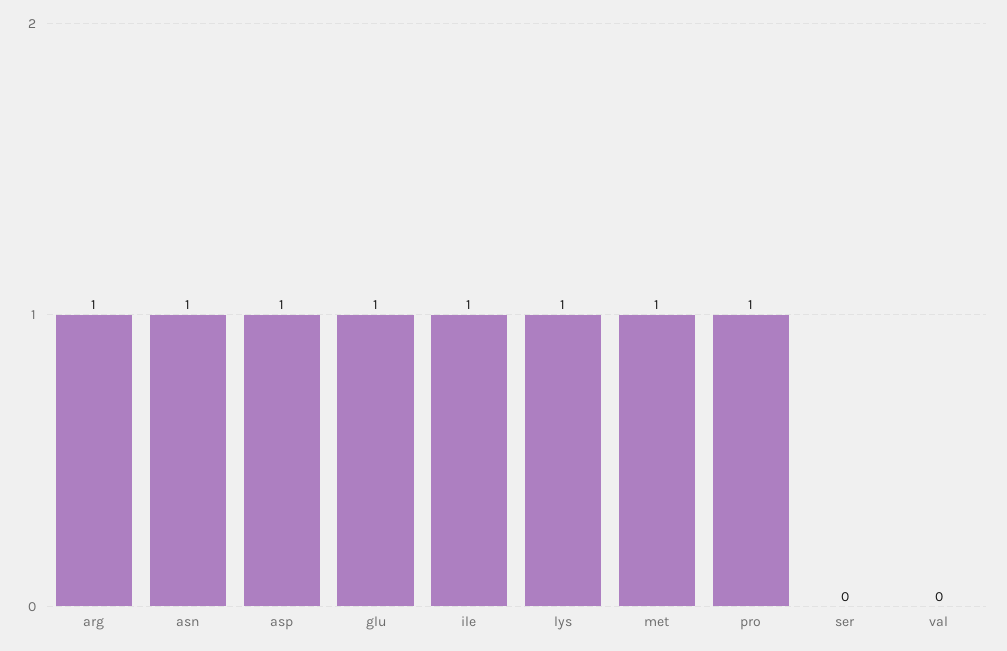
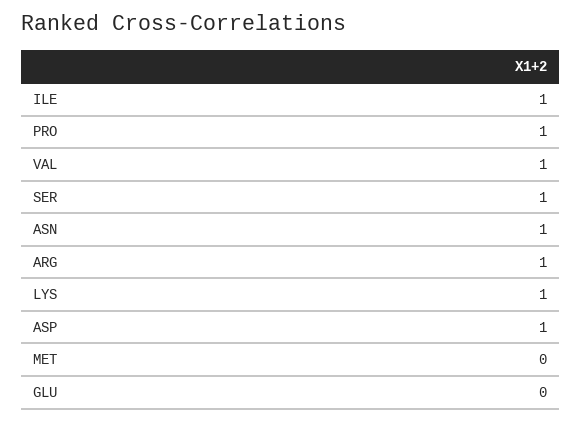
  {
    "arg": 1,
    "asn": 1,
    "asp": 1,
-   "glu": 1,
+   "glu": 0,
    "ile": 1,
    "lys": 1,
-   "met": 1,
+   "met": 0,
    "pro": 1,
-   "ser": 0,
+   "ser": 1,
-   "val": 0
+   "val": 1
  }

